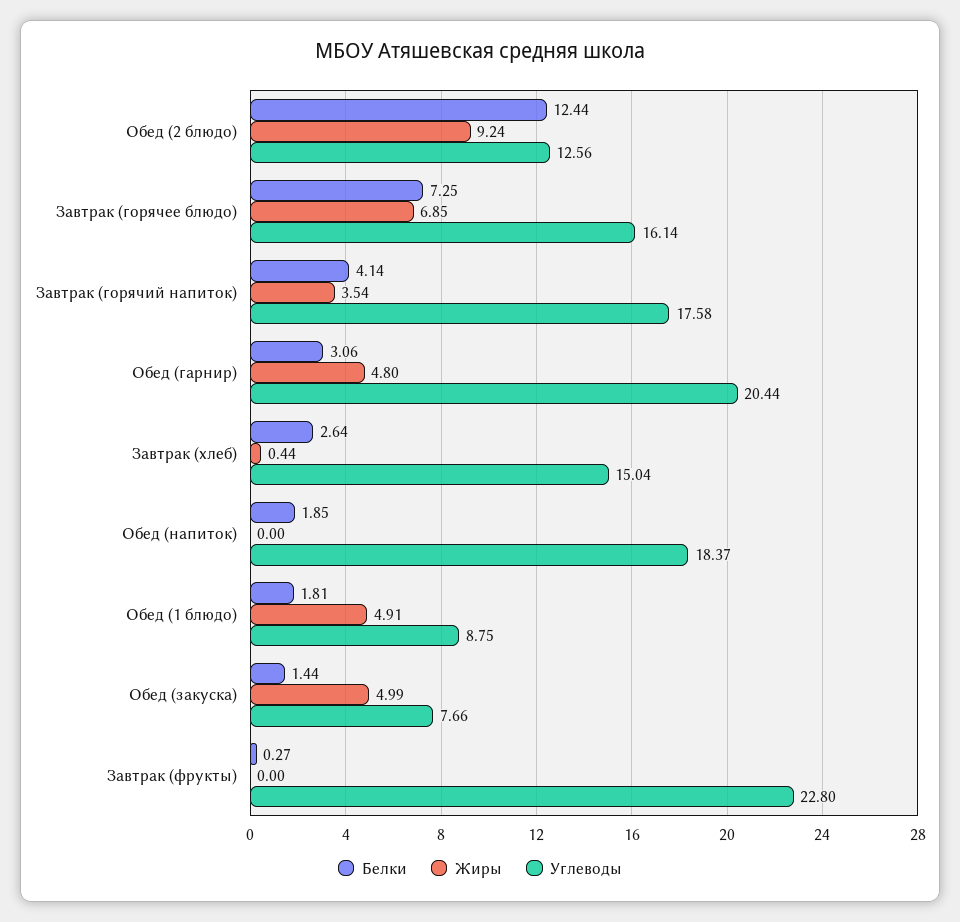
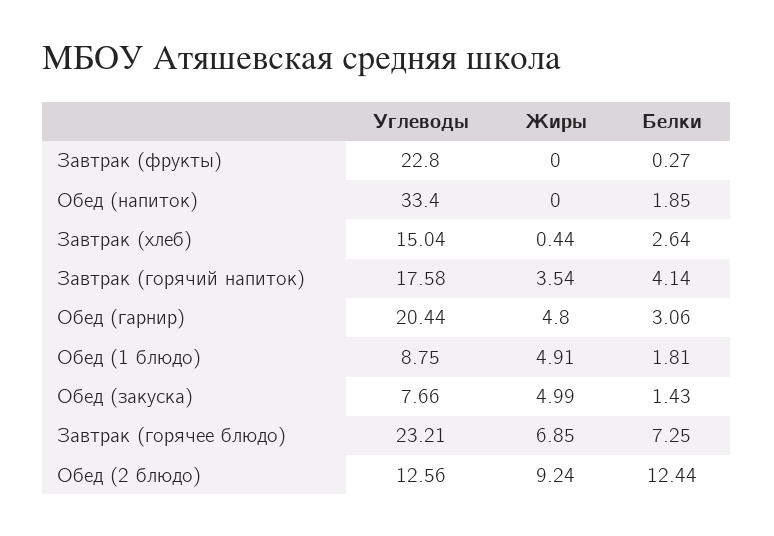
  {
    "Белки": {
      "Обед (2 блюдо)": 12.44,
      "Завтрак (горячее блюдо)": 7.25,
      "Завтрак (горячий напиток)": 4.14,
      "Обед (гарнир)": 3.06,
      "Завтрак (хлеб)": 2.64,
      "Обед (напиток)": 1.85,
      "Обед (1 блюдо)": 1.81,
-     "Обед (закуска)": 1.44,
+     "Обед (закуска)": 1.43,
      "Завтрак (фрукты)": 0.27
    },
    "Жиры": {
      "Обед (2 блюдо)": 9.24,
      "Завтрак (горячее блюдо)": 6.85,
      "Завтрак (горячий напиток)": 3.54,
      "Обед (гарнир)": 4.8,
      "Завтрак (хлеб)": 0.44,
      "Обед (напиток)": 0,
      "Обед (1 блюдо)": 4.91,
      "Обед (закуска)": 4.99,
      "Завтрак (фрукты)": 0
    },
    "Углеводы": {
      "Обед (2 блюдо)": 12.56,
-     "Завтрак (горячее блюдо)": 16.14,
+     "Завтрак (горячее блюдо)": 23.21,
      "Завтрак (горячий напиток)": 17.58,
      "Обед (гарнир)": 20.44,
      "Завтрак (хлеб)": 15.04,
-     "Обед (напиток)": 18.37,
+     "Обед (напиток)": 33.4,
      "Обед (1 блюдо)": 8.75,
      "Обед (закуска)": 7.66,
      "Завтрак (фрукты)": 22.8
    }
  }

